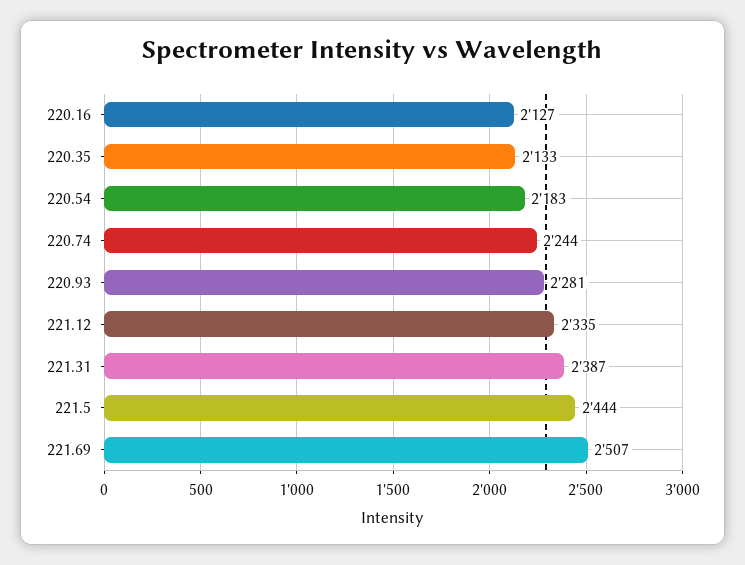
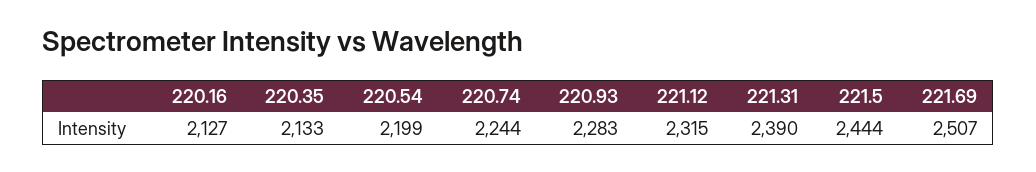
  {
    "220.16": 2127,
    "220.35": 2133,
-   "220.54": 2183,
+   "220.54": 2199,
    "220.74": 2244,
-   "220.93": 2281,
+   "220.93": 2283,
-   "221.12": 2335,
+   "221.12": 2315,
-   "221.31": 2387,
+   "221.31": 2390,
    "221.5": 2444,
    "221.69": 2507
  }

